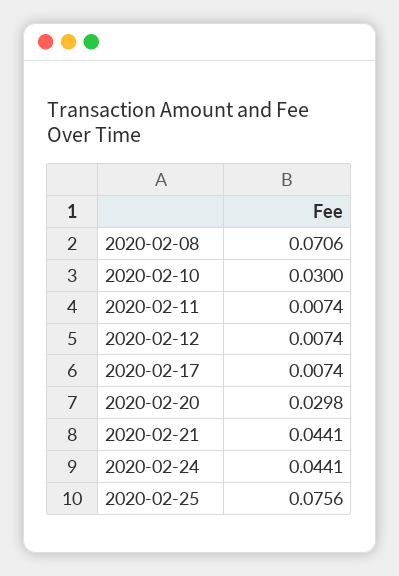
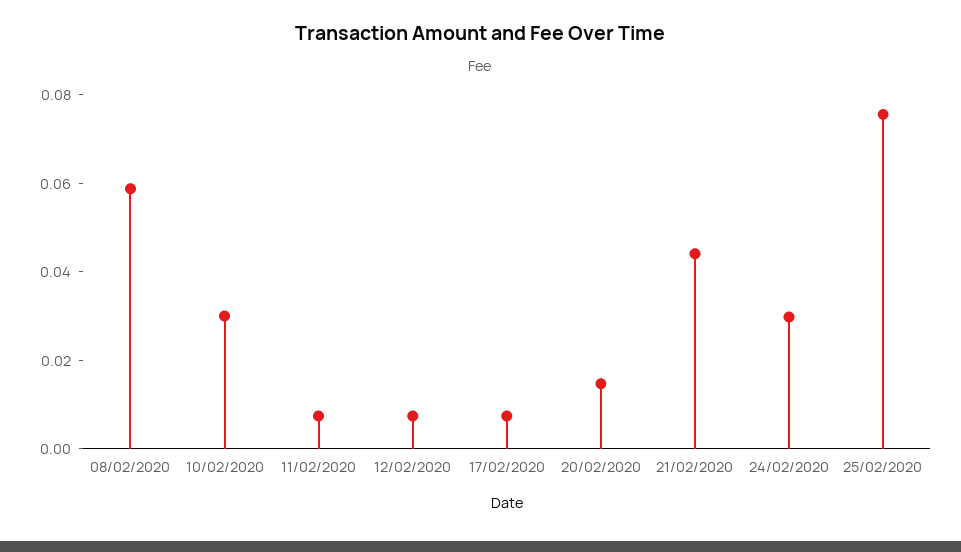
  {
-   "2020-02-08": 0.0706,
+   "2020-02-08": 0.06,
    "2020-02-10": 0.03,
    "2020-02-11": 0.0074,
    "2020-02-12": 0.0074,
    "2020-02-17": 0.0074,
-   "2020-02-20": 0.0298,
+   "2020-02-20": 0.015,
    "2020-02-21": 0.0441,
-   "2020-02-24": 0.0441,
+   "2020-02-24": 0.03,
    "2020-02-25": 0.0756
  }

